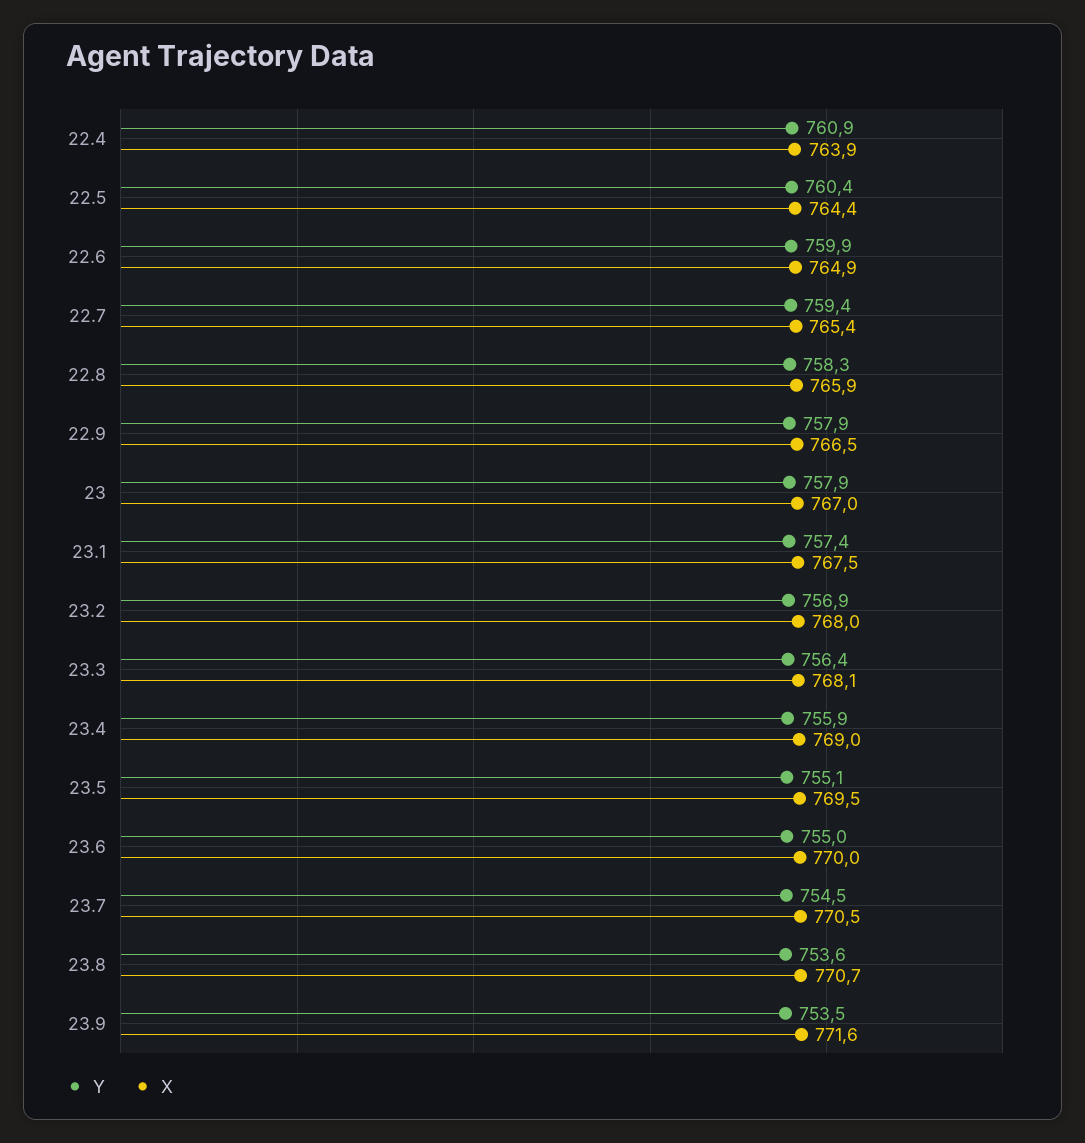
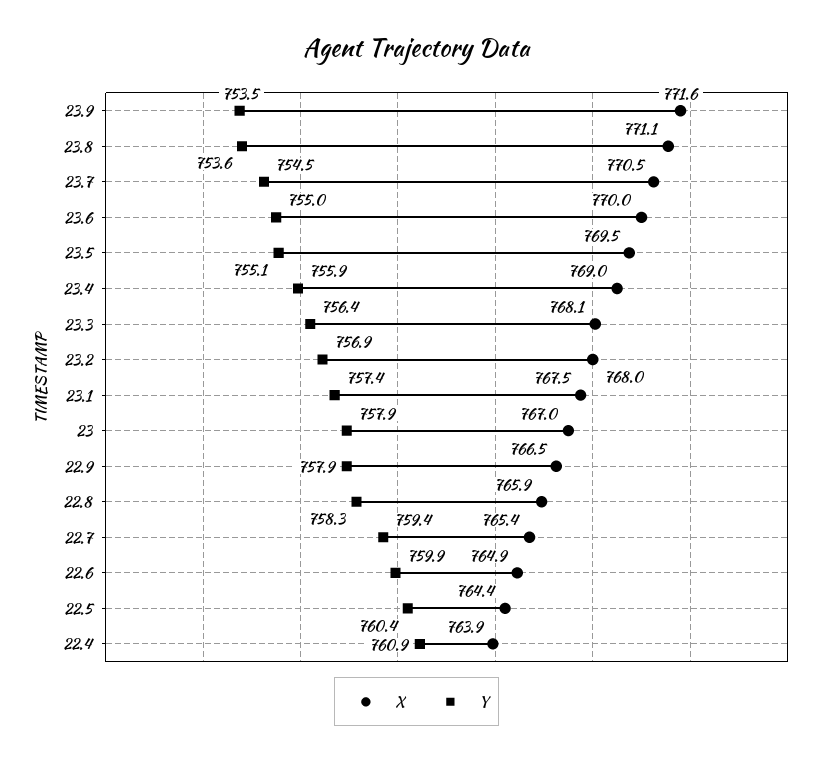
  {
    "Y": {
      "22.4": 760.9,
      "22.5": 760.4,
      "22.6": 759.9,
      "22.7": 759.4,
      "22.8": 758.3,
      "22.9": 757.9,
      "23": 757.9,
      "23.1": 757.4,
      "23.2": 756.9,
      "23.3": 756.4,
      "23.4": 755.9,
      "23.5": 755.1,
      "23.6": 755,
      "23.7": 754.5,
      "23.8": 753.6,
      "23.9": 753.5
    },
    "X": {
      "22.4": 763.9,
      "22.5": 764.4,
      "22.6": 764.9,
      "22.7": 765.4,
      "22.8": 765.9,
      "22.9": 766.5,
      "23": 767,
      "23.1": 767.5,
      "23.2": 768,
      "23.3": 768.1,
      "23.4": 769,
      "23.5": 769.5,
      "23.6": 770,
      "23.7": 770.5,
-     "23.8": 770.7,
+     "23.8": 771.1,
      "23.9": 771.6
    }
  }

